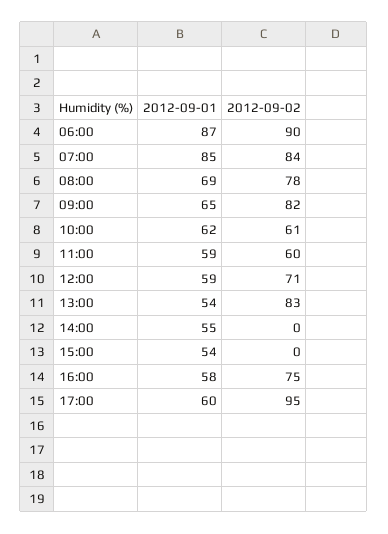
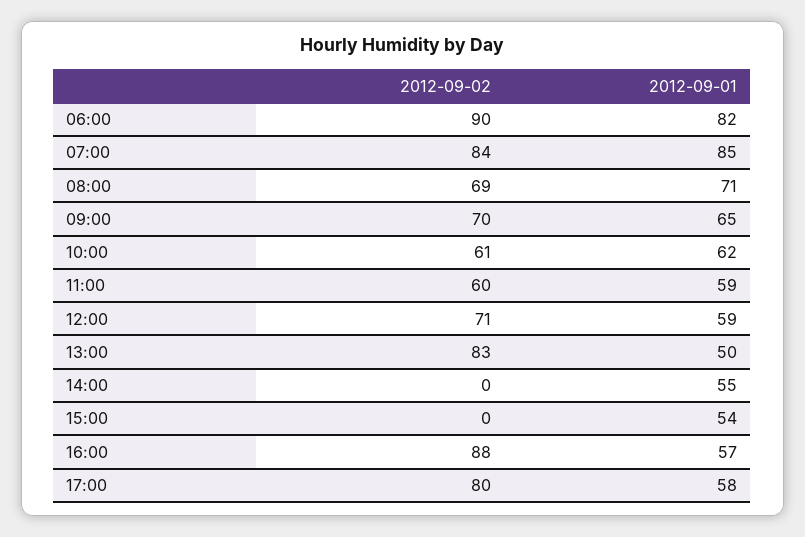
  {
    "2012-09-01": {
-     "06:00": 87,
+     "06:00": 82,
      "07:00": 85,
-     "08:00": 69,
+     "08:00": 71,
      "09:00": 65,
      "10:00": 62,
      "11:00": 59,
      "12:00": 59,
-     "13:00": 54,
+     "13:00": 50,
      "14:00": 55,
      "15:00": 54,
-     "16:00": 58,
+     "16:00": 57,
-     "17:00": 60
+     "17:00": 58
    },
    "2012-09-02": {
      "06:00": 90,
      "07:00": 84,
-     "08:00": 78,
+     "08:00": 69,
-     "09:00": 82,
+     "09:00": 70,
      "10:00": 61,
      "11:00": 60,
      "12:00": 71,
      "13:00": 83,
      "14:00": 0,
      "15:00": 0,
-     "16:00": 75,
+     "16:00": 88,
-     "17:00": 95
+     "17:00": 80
    }
  }

